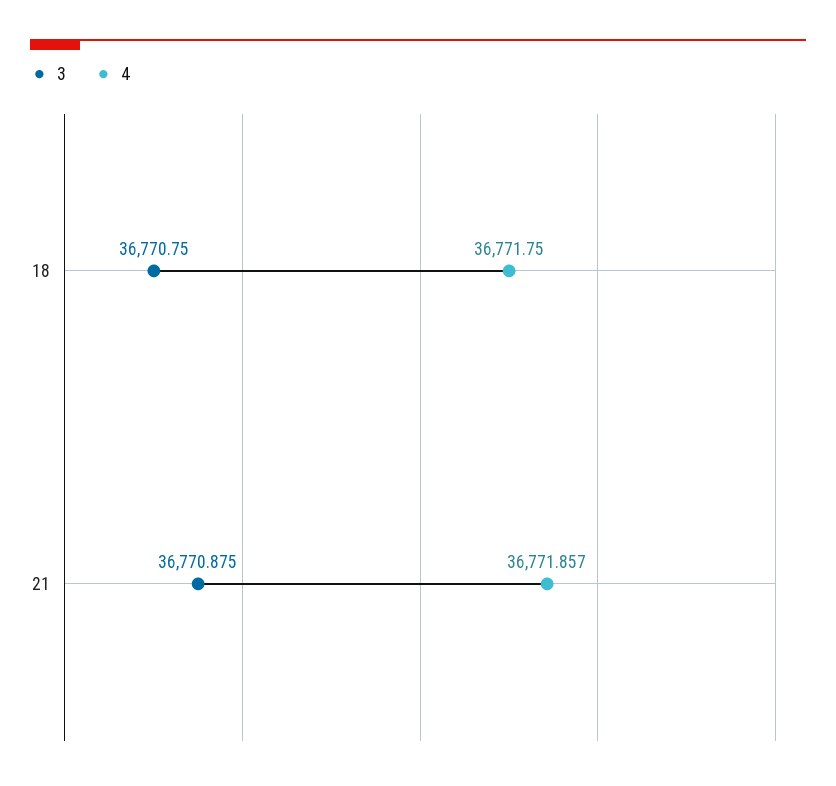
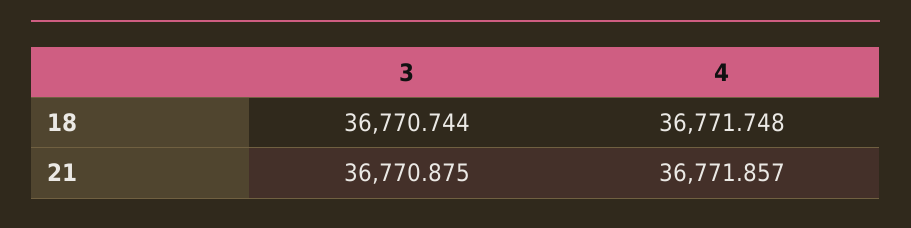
  {
    "3": {
-     "18": 36770.75,
+     "18": 36770.744,
      "21": 36770.875
    },
    "4": {
-     "18": 36771.75,
+     "18": 36771.748,
      "21": 36771.857
    }
  }

